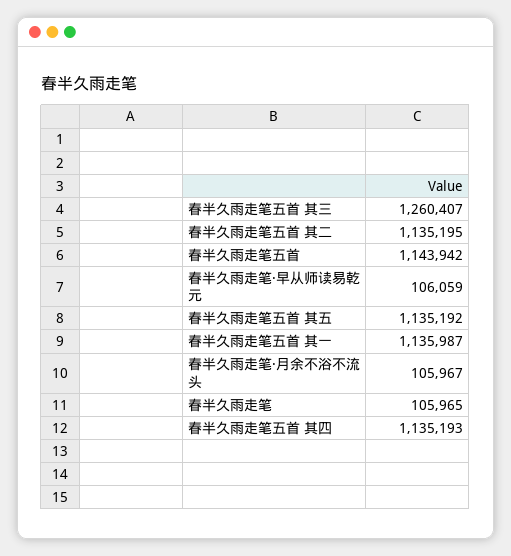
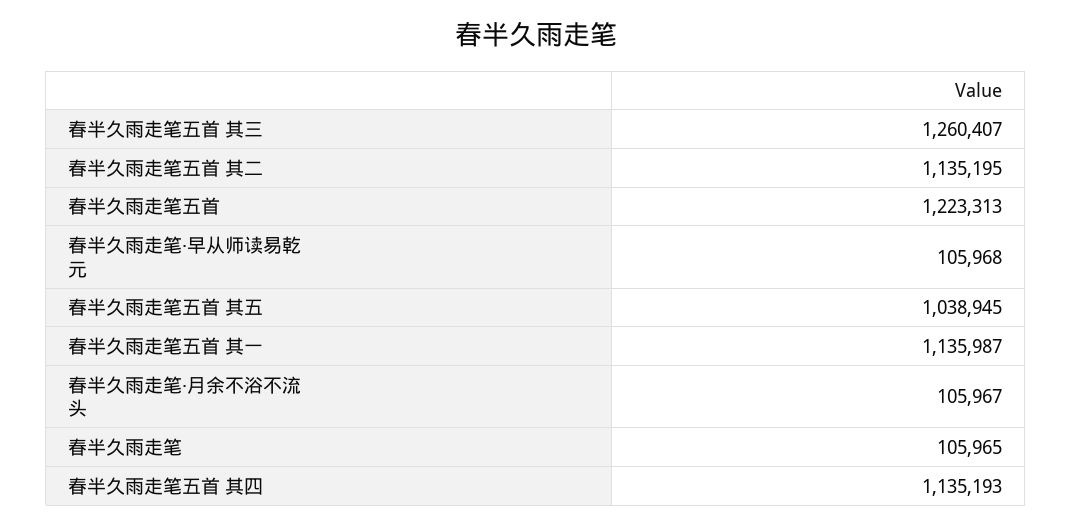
  {
    "春半久雨走笔五首 其三": 1260407,
    "春半久雨走笔五首 其二": 1135195,
-   "春半久雨走笔五首": 1143942,
+   "春半久雨走笔五首": 1223313,
-   "春半久雨走笔·早从师读易乾元": 106059,
+   "春半久雨走笔·早从师读易乾元": 105968,
-   "春半久雨走笔五首 其五": 1135192,
+   "春半久雨走笔五首 其五": 1038945,
    "春半久雨走笔五首 其一": 1135987,
    "春半久雨走笔·月余不浴不流头": 105967,
    "春半久雨走笔": 105965,
    "春半久雨走笔五首 其四": 1135193
  }

